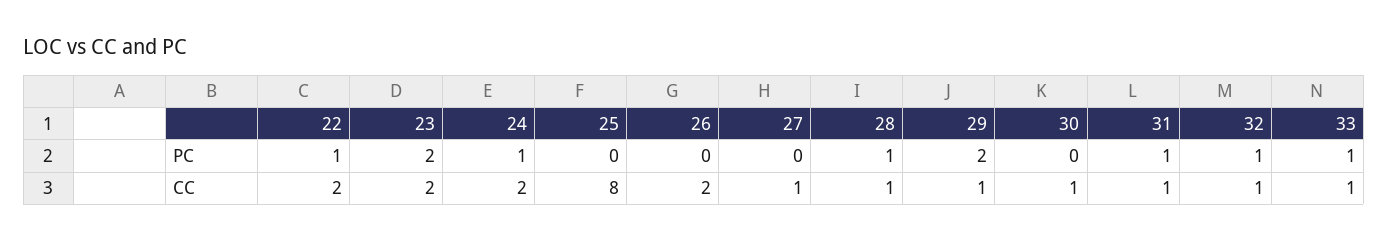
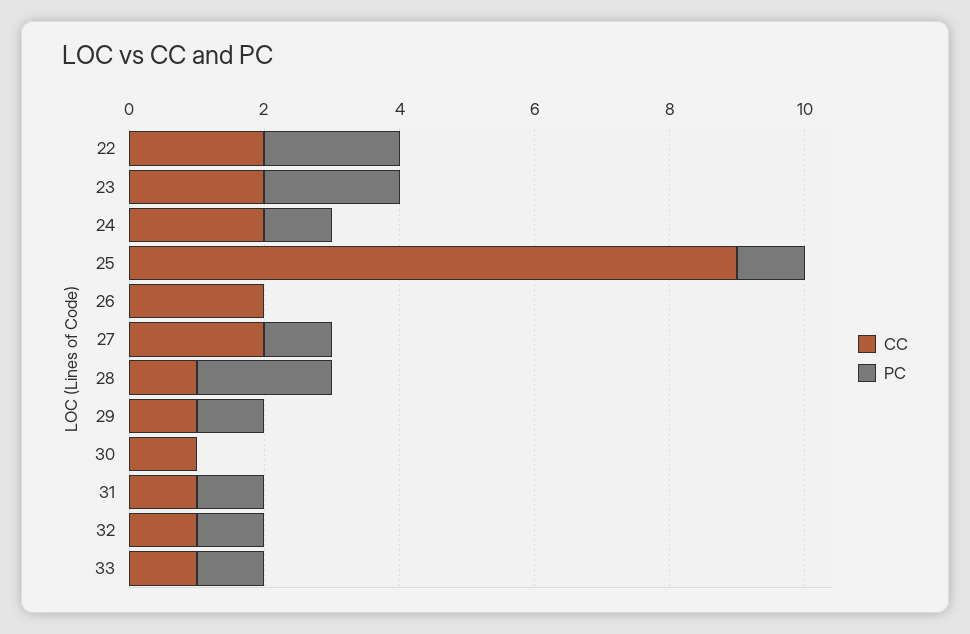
  {
    "PC": {
-     "22": 1,
+     "22": 2,
      "23": 2,
      "24": 1,
-     "25": 0,
+     "25": 1,
      "26": 0,
-     "27": 0,
+     "27": 1,
-     "28": 1,
+     "28": 2,
-     "29": 2,
+     "29": 1,
      "30": 0,
      "31": 1,
      "32": 1,
      "33": 1
    },
    "CC": {
      "22": 2,
      "23": 2,
      "24": 2,
-     "25": 8,
+     "25": 9,
      "26": 2,
-     "27": 1,
+     "27": 2,
      "28": 1,
      "29": 1,
      "30": 1,
      "31": 1,
      "32": 1,
      "33": 1
    }
  }

